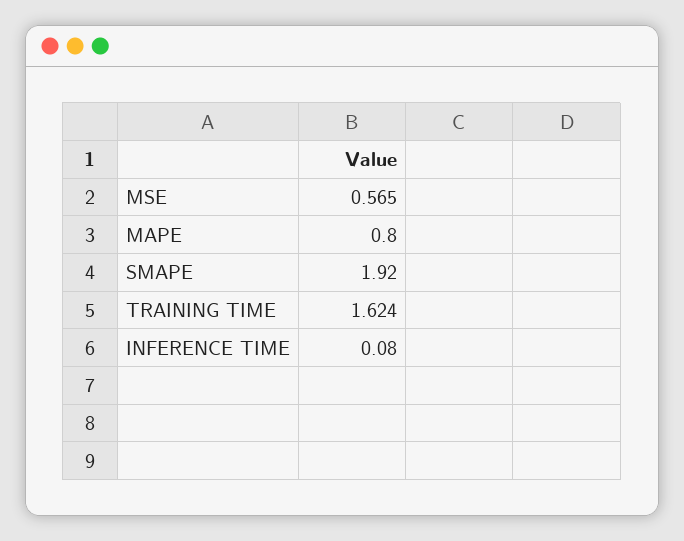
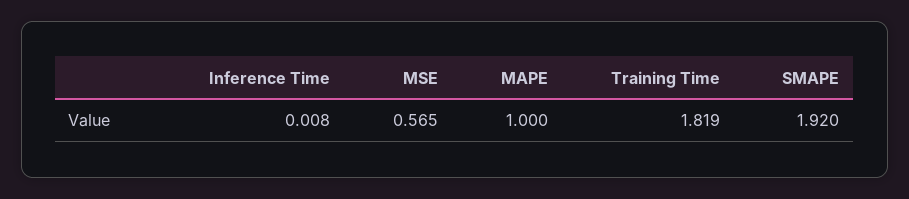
  {
    "MSE": 0.565,
-   "MAPE": 0.8,
+   "MAPE": 1,
    "SMAPE": 1.92,
-   "TRAINING TIME": 1.624,
+   "TRAINING TIME": 1.819,
-   "INFERENCE TIME": 0.08
+   "INFERENCE TIME": 0.008
  }

